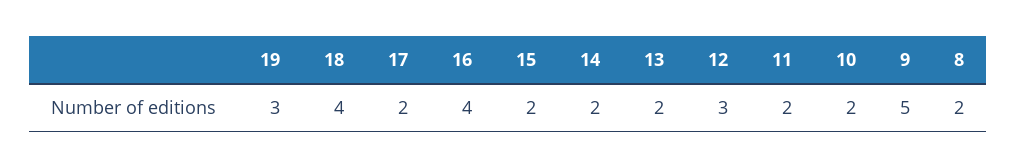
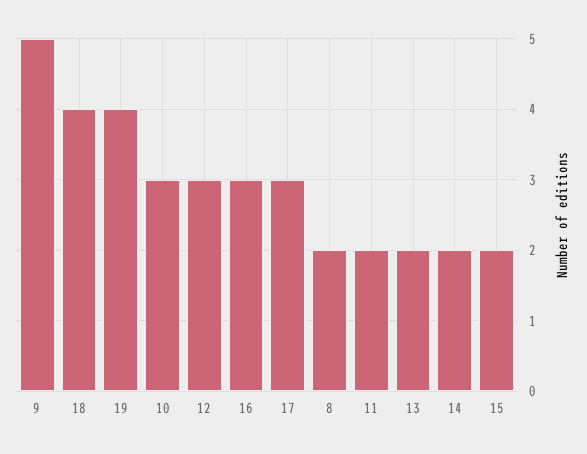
  {
-   "19": 3,
+   "19": 4,
    "18": 4,
-   "17": 2,
+   "17": 3,
-   "16": 4,
+   "16": 3,
    "15": 2,
    "14": 2,
    "13": 2,
    "12": 3,
    "11": 2,
-   "10": 2,
+   "10": 3,
    "9": 5,
    "8": 2
  }

